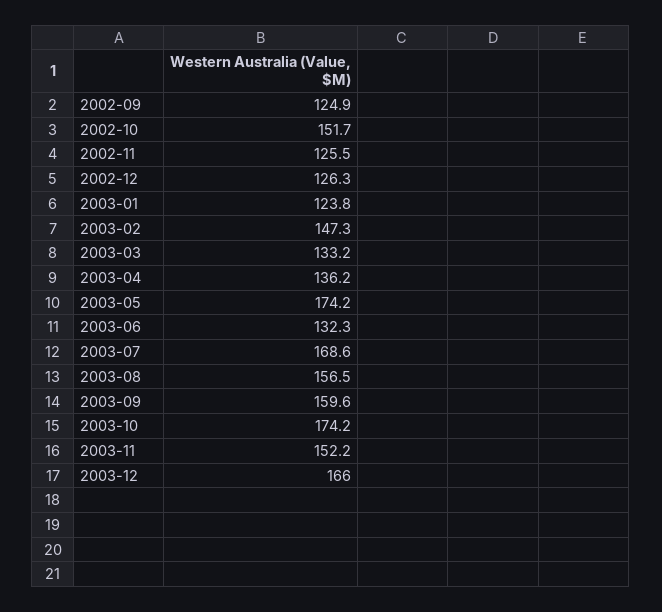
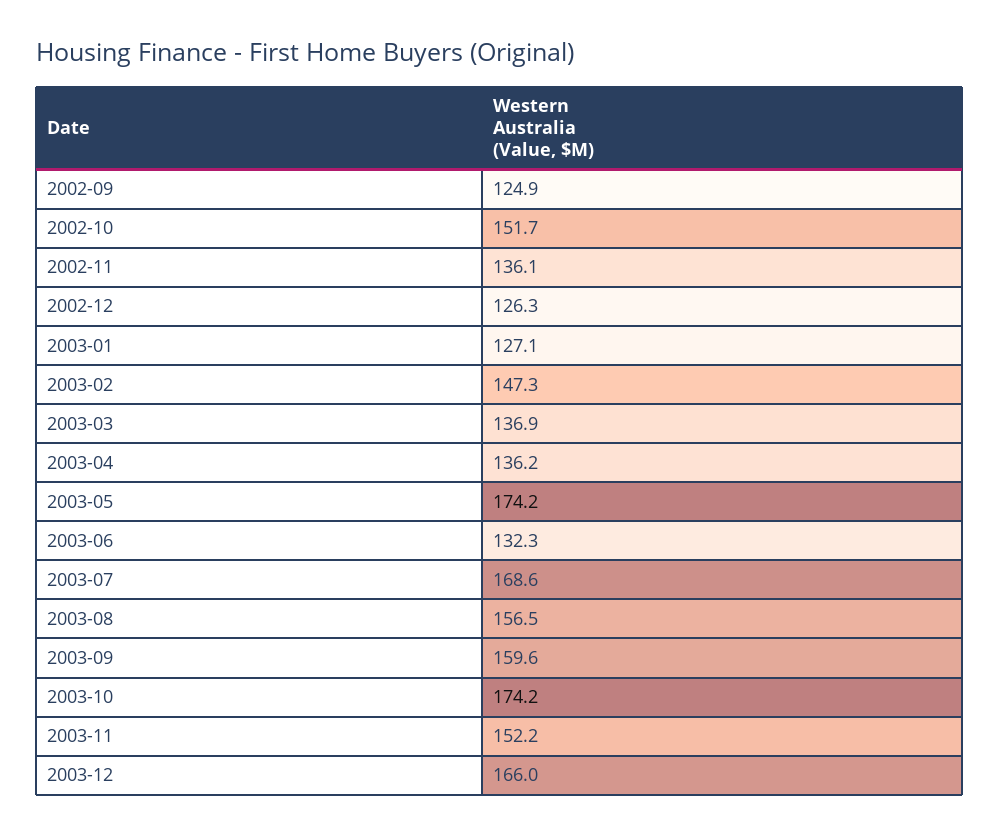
  {
    "2002-09": 124.9,
    "2002-10": 151.7,
-   "2002-11": 125.5,
+   "2002-11": 136.1,
    "2002-12": 126.3,
-   "2003-01": 123.8,
+   "2003-01": 127.1,
    "2003-02": 147.3,
-   "2003-03": 133.2,
+   "2003-03": 136.9,
    "2003-04": 136.2,
    "2003-05": 174.2,
    "2003-06": 132.3,
    "2003-07": 168.6,
    "2003-08": 156.5,
    "2003-09": 159.6,
    "2003-10": 174.2,
    "2003-11": 152.2,
    "2003-12": 166
  }

